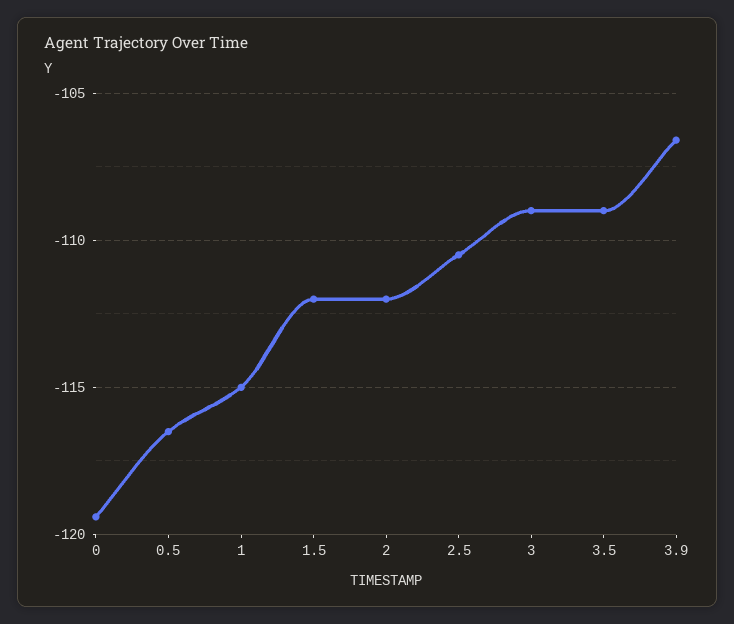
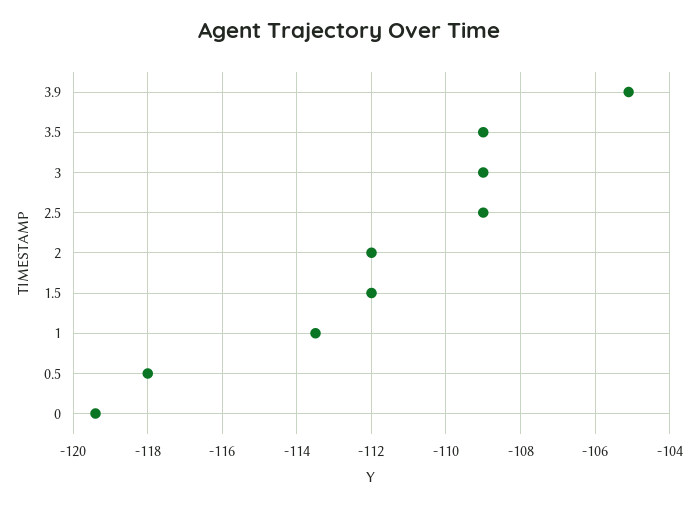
  {
    "0": -119.5,
-   "0.5": -116.5,
+   "0.5": -118,
-   "1": -115,
+   "1": -113.5,
    "1.5": -112,
    "2": -112,
-   "2.5": -110.5,
+   "2.5": -109,
    "3": -109,
    "3.5": -109,
-   "3.9": -106.5
+   "3.9": -105
  }

